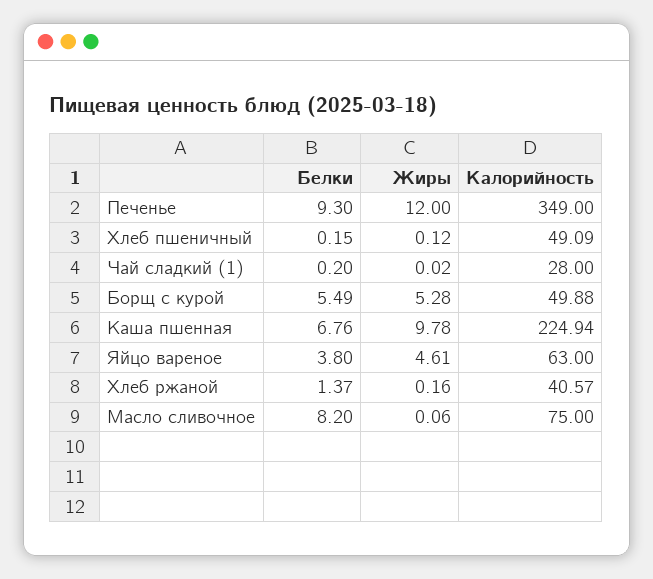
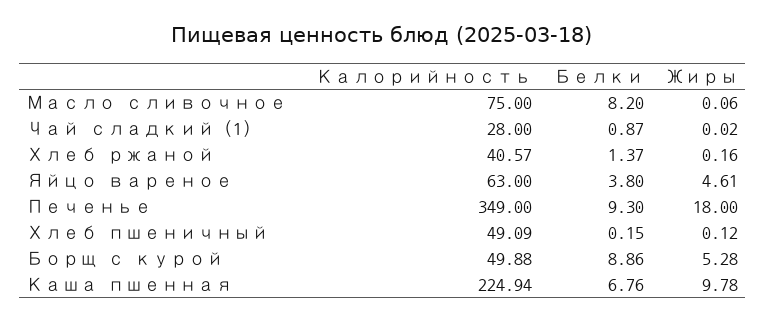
  {
    "Белки": {
      "Печенье": 9.3,
      "Хлеб пшеничный": 0.15,
-     "Чай сладкий (1)": 0.2,
+     "Чай сладкий (1)": 0.87,
-     "Борщ с курой": 5.49,
+     "Борщ с курой": 8.86,
      "Каша пшенная": 6.76,
      "Яйцо вареное": 3.8,
      "Хлеб ржаной": 1.37,
      "Масло сливочное": 8.2
    },
    "Жиры": {
-     "Печенье": 12,
+     "Печенье": 18,
      "Хлеб пшеничный": 0.12,
      "Чай сладкий (1)": 0.02,
      "Борщ с курой": 5.28,
      "Каша пшенная": 9.78,
      "Яйцо вареное": 4.61,
      "Хлеб ржаной": 0.16,
      "Масло сливочное": 0.06
    },
    "Калорийность": {
      "Печенье": 349,
      "Хлеб пшеничный": 49.09,
      "Чай сладкий (1)": 28,
      "Борщ с курой": 49.88,
      "Каша пшенная": 224.94,
      "Яйцо вареное": 63,
      "Хлеб ржаной": 40.57,
      "Масло сливочное": 75
    }
  }

